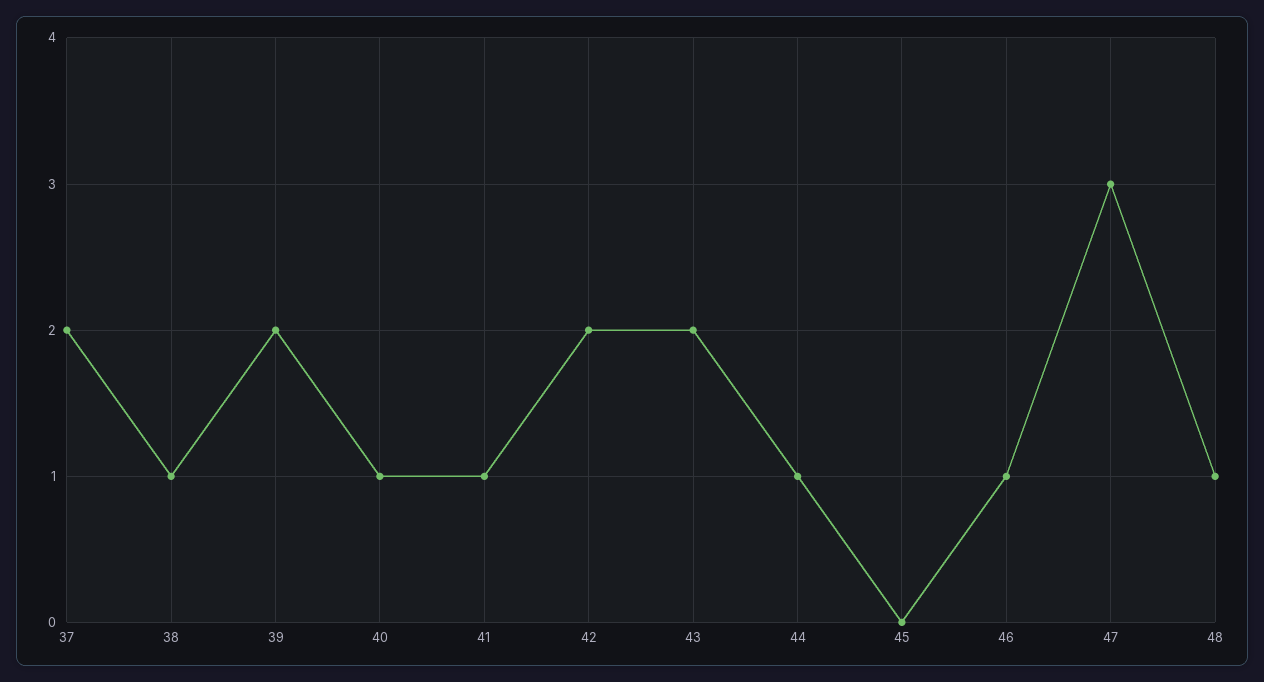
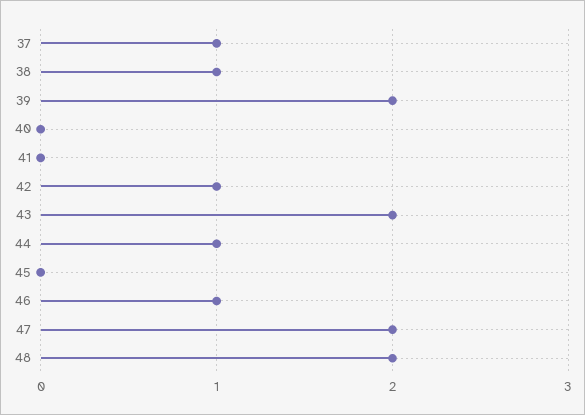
  {
-   "37": 2,
+   "37": 1,
    "38": 1,
    "39": 2,
-   "40": 1,
+   "40": 0,
-   "41": 1,
+   "41": 0,
-   "42": 2,
+   "42": 1,
    "43": 2,
    "44": 1,
    "45": 0,
    "46": 1,
-   "47": 3,
+   "47": 2,
-   "48": 1
+   "48": 2
  }

